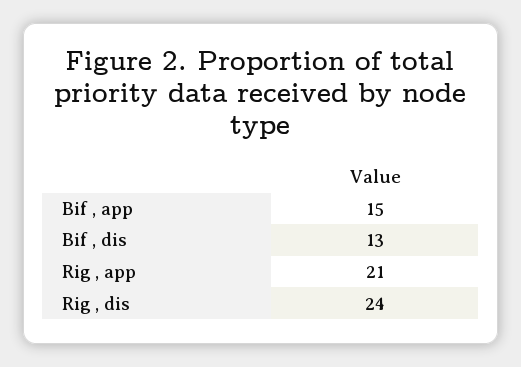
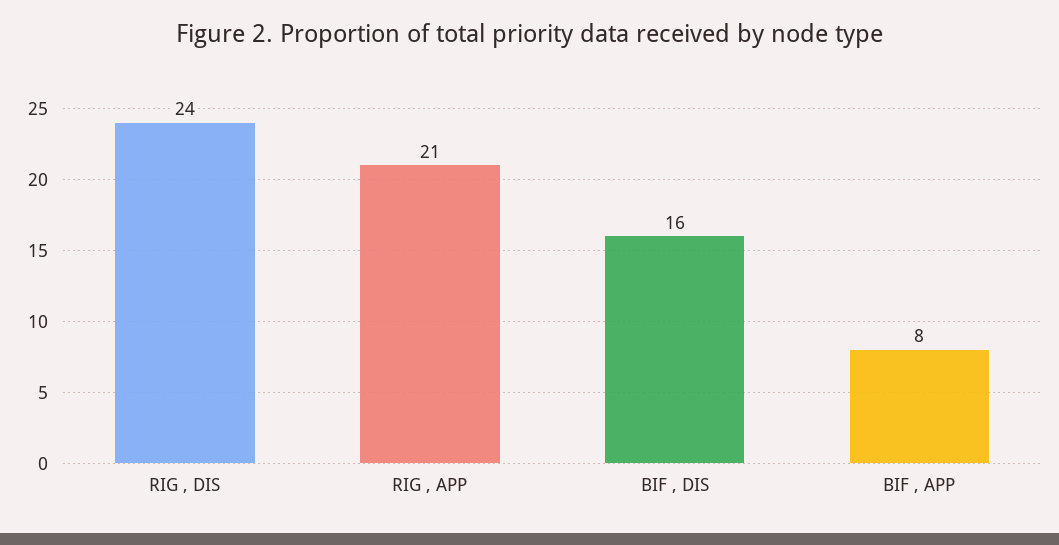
  {
-   "Bif , app": 15,
+   "Bif , app": 8,
-   "Bif , dis": 13,
+   "Bif , dis": 16,
    "Rig , app": 21,
    "Rig , dis": 24
  }

